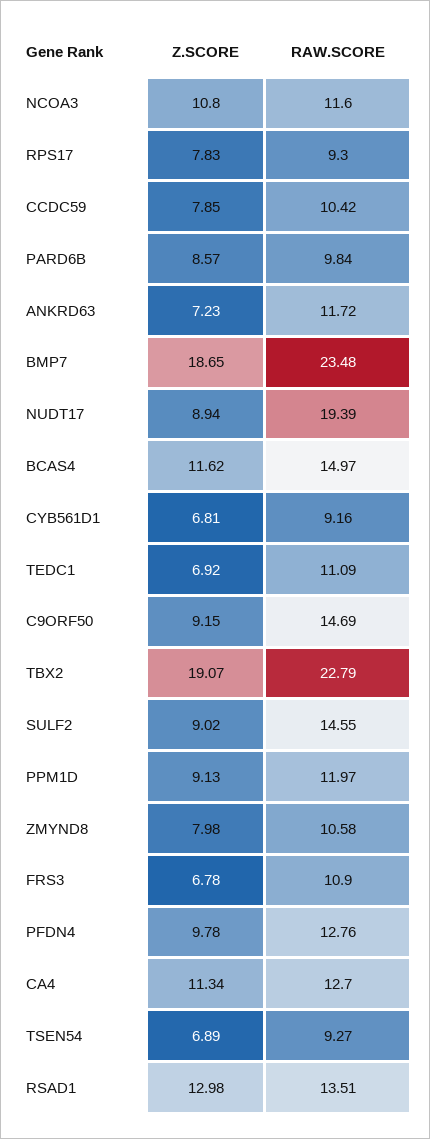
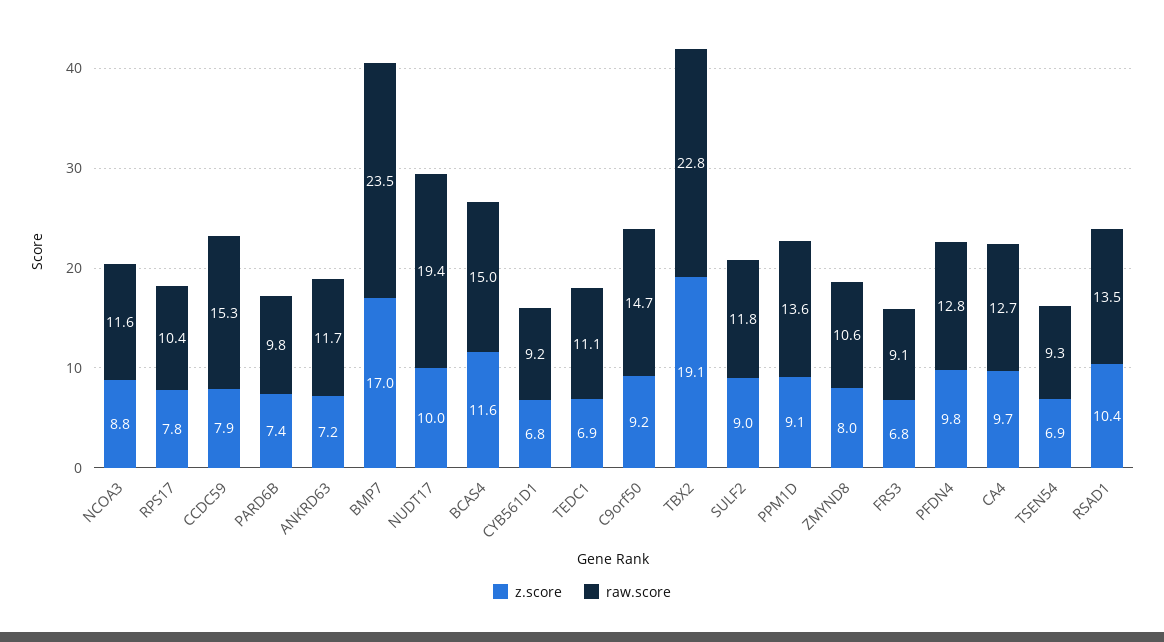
  {
    "Z.SCORE": {
-     "NCOA3": 10.8,
+     "NCOA3": 8.8,
      "RPS17": 7.83,
      "CCDC59": 7.85,
-     "PARD6B": 8.57,
+     "PARD6B": 7.4,
      "ANKRD63": 7.23,
-     "BMP7": 18.65,
+     "BMP7": 17,
-     "NUDT17": 8.94,
+     "NUDT17": 10,
      "BCAS4": 11.62,
      "CYB561D1": 6.81,
      "TEDC1": 6.92,
      "C9ORF50": 9.15,
      "TBX2": 19.07,
      "SULF2": 9.02,
      "PPM1D": 9.13,
      "ZMYND8": 7.98,
      "FRS3": 6.78,
      "PFDN4": 9.78,
-     "CA4": 11.34,
+     "CA4": 9.7,
      "TSEN54": 6.89,
-     "RSAD1": 12.98
+     "RSAD1": 10.4
    },
    "RAW.SCORE": {
      "NCOA3": 11.6,
-     "RPS17": 9.3,
+     "RPS17": 10.4,
-     "CCDC59": 10.42,
+     "CCDC59": 15.3,
      "PARD6B": 9.84,
      "ANKRD63": 11.72,
      "BMP7": 23.48,
      "NUDT17": 19.39,
      "BCAS4": 14.97,
      "CYB561D1": 9.16,
      "TEDC1": 11.09,
      "C9ORF50": 14.69,
      "TBX2": 22.79,
-     "SULF2": 14.55,
+     "SULF2": 11.8,
-     "PPM1D": 11.97,
+     "PPM1D": 13.6,
      "ZMYND8": 10.58,
-     "FRS3": 10.9,
+     "FRS3": 9.1,
      "PFDN4": 12.76,
      "CA4": 12.7,
      "TSEN54": 9.27,
      "RSAD1": 13.51
    }
  }

